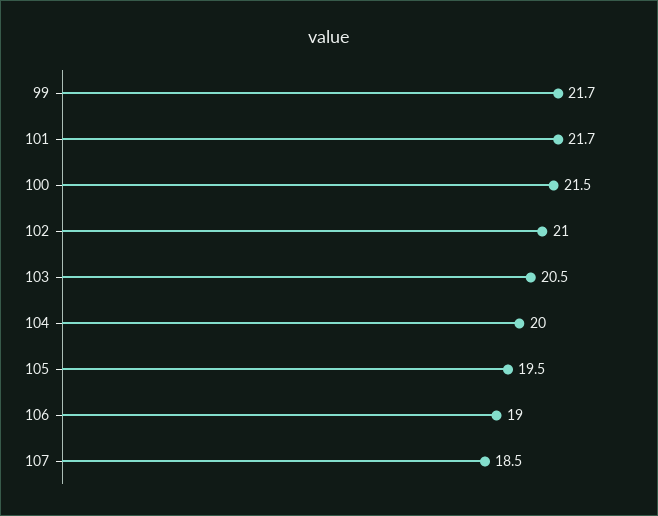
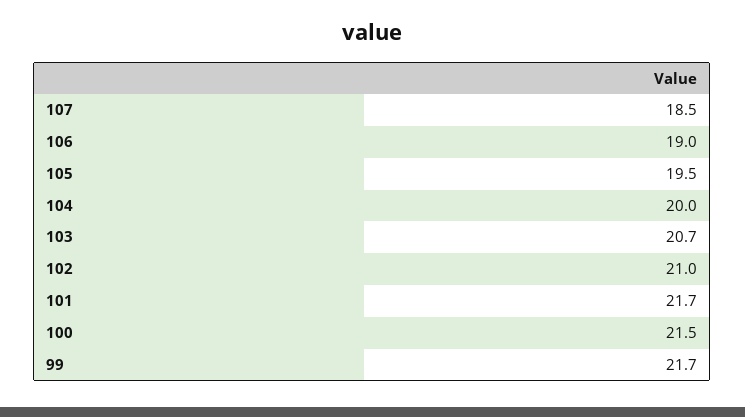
  {
    "99": 21.7,
    "101": 21.7,
    "100": 21.5,
    "102": 21,
-   "103": 20.5,
+   "103": 20.7,
    "104": 20,
    "105": 19.5,
    "106": 19,
    "107": 18.5
  }

